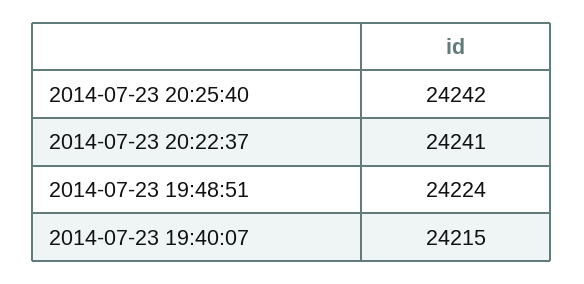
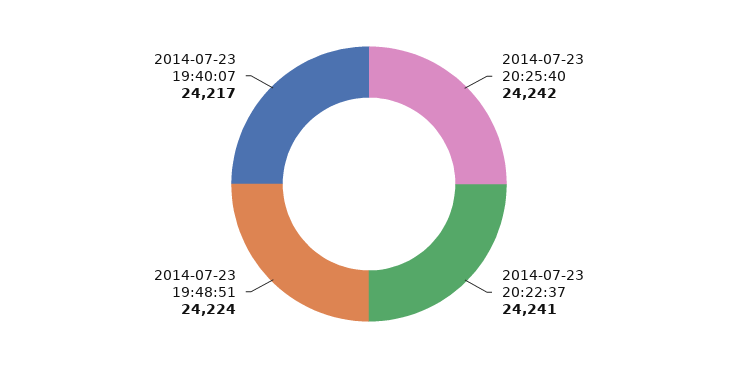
  {
    "2014-07-23 20:25:40": 24242,
    "2014-07-23 20:22:37": 24241,
    "2014-07-23 19:48:51": 24224,
-   "2014-07-23 19:40:07": 24215
+   "2014-07-23 19:40:07": 24217
  }

